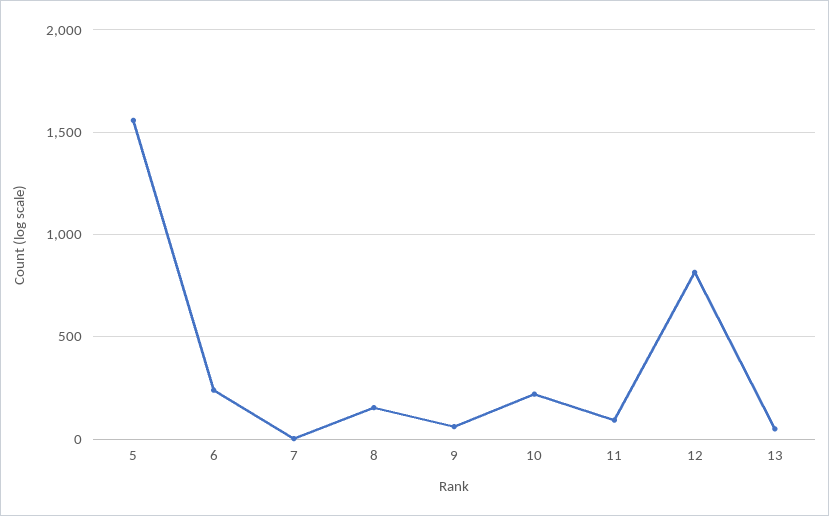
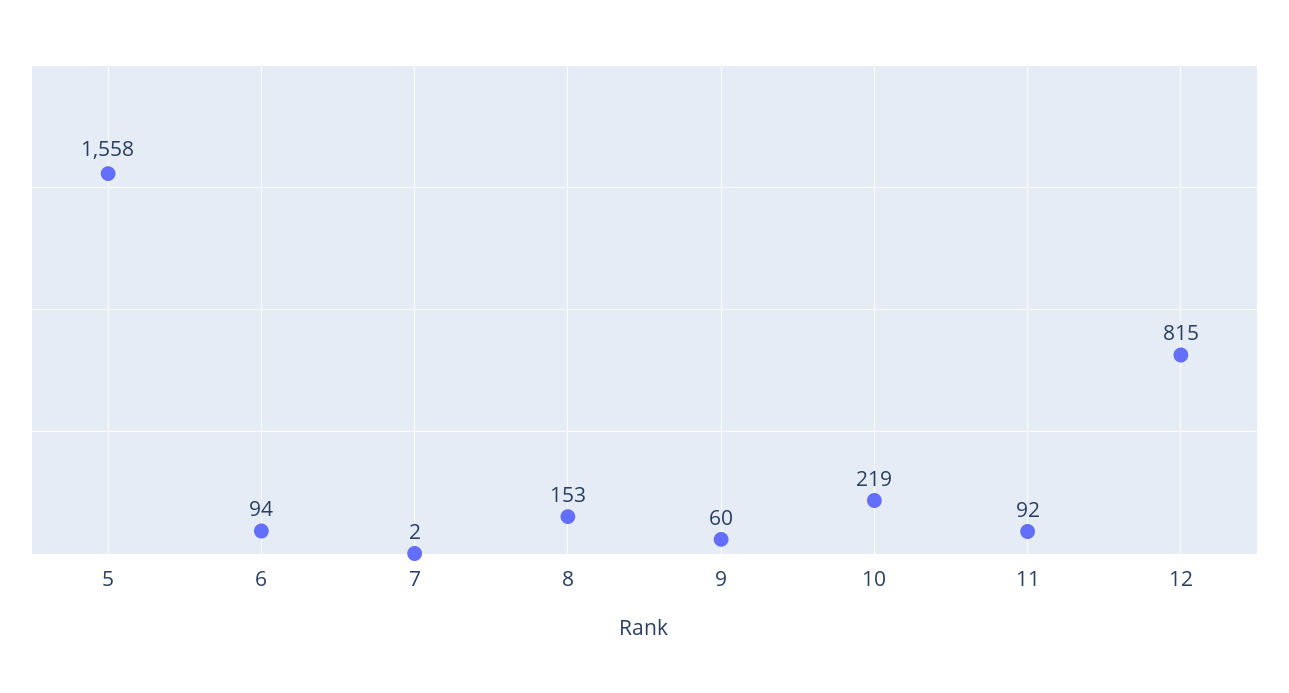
  {
    "5": 1558,
-   "6": 250,
+   "6": 94,
    "7": 2,
    "8": 153,
    "9": 60,
    "10": 219,
    "11": 92,
-   "12": 815,
+   "12": 815
-   "13": 50
  }

